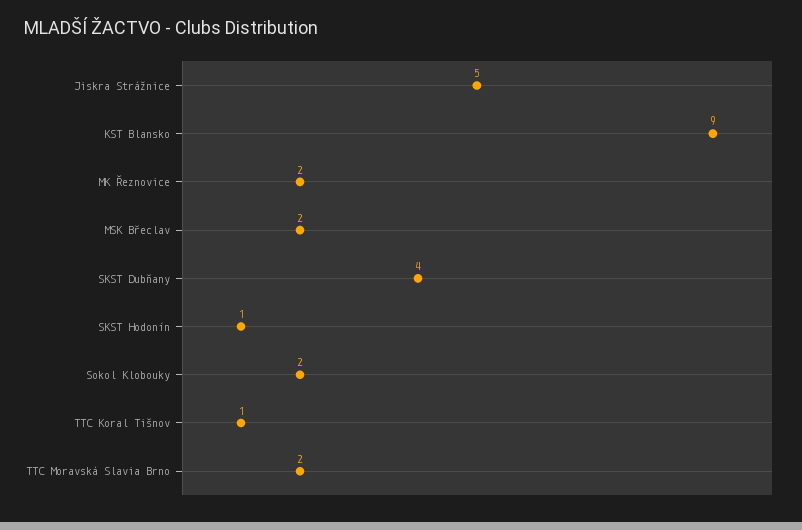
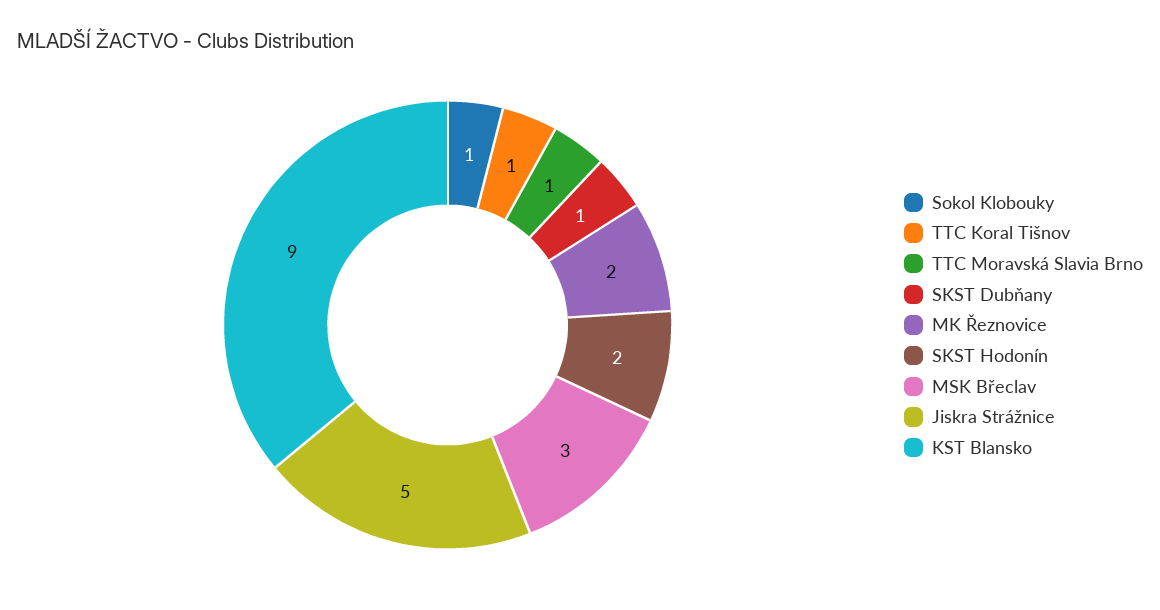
  {
    "Jiskra Strážnice": 5,
    "KST Blansko": 9,
    "MK Řeznovice": 2,
-   "MSK Břeclav": 2,
+   "MSK Břeclav": 3,
-   "SKST Dubňany": 4,
+   "SKST Dubňany": 1,
-   "SKST Hodonín": 1,
+   "SKST Hodonín": 2,
-   "Sokol Klobouky": 2,
+   "Sokol Klobouky": 1,
    "TTC Koral Tišnov": 1,
-   "TTC Moravská Slavia Brno": 2
+   "TTC Moravská Slavia Brno": 1
  }

